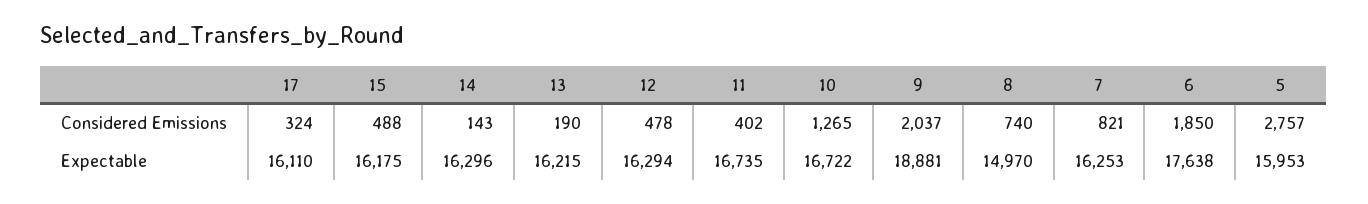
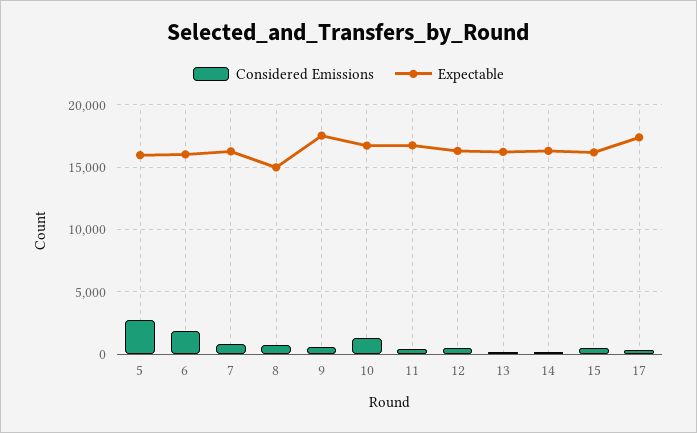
  {
    "Considered Emissions": {
      "17": 324,
      "15": 488,
      "14": 143,
      "13": 190,
      "12": 478,
      "11": 402,
      "10": 1265,
-     "9": 2037,
+     "9": 500,
      "8": 740,
      "7": 821,
      "6": 1850,
      "5": 2757
    },
    "Expectable": {
-     "17": 16110,
+     "17": 17500,
      "15": 16175,
      "14": 16296,
      "13": 16215,
      "12": 16294,
      "11": 16735,
      "10": 16722,
-     "9": 18881,
+     "9": 17500,
      "8": 14970,
      "7": 16253,
-     "6": 17638,
+     "6": 16000,
      "5": 15953
    }
  }

